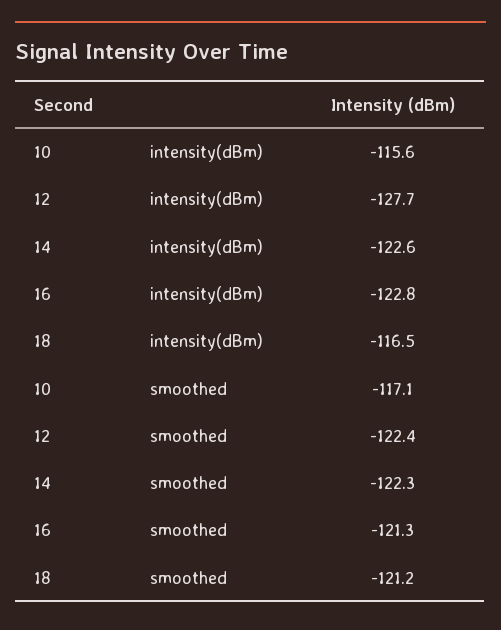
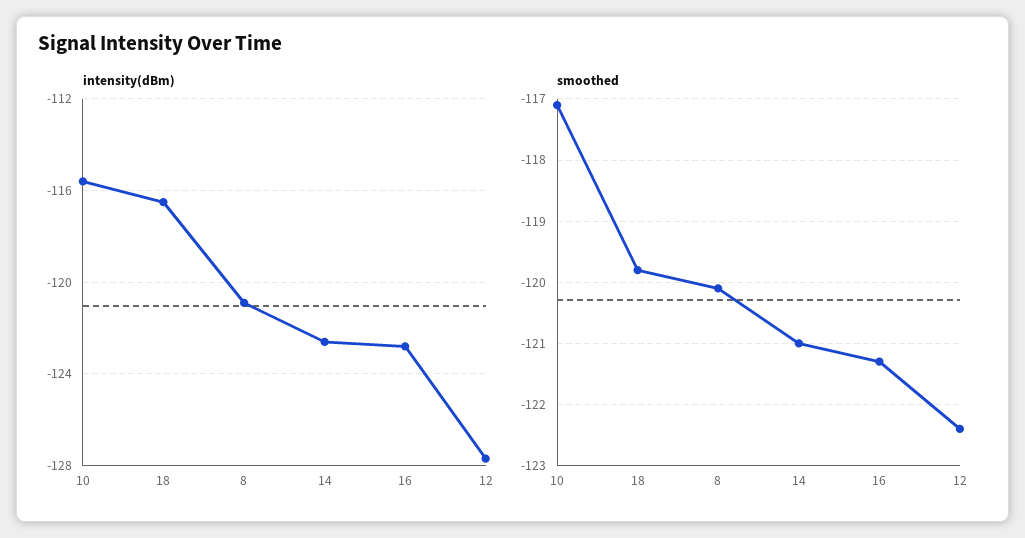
  {
    "intensity(dBm)": {
      "10": -115.6,
      "12": -127.7,
      "14": -122.6,
      "16": -122.8,
-     "18": -116.5
+     "18": -116.5,
+     "8": -121
    },
    "smoothed": {
      "10": -117.1,
      "12": -122.4,
-     "14": -122.3,
+     "14": -121,
      "16": -121.3,
-     "18": -121.2
+     "18": -119.8,
+     "8": -120.1
    }
  }

